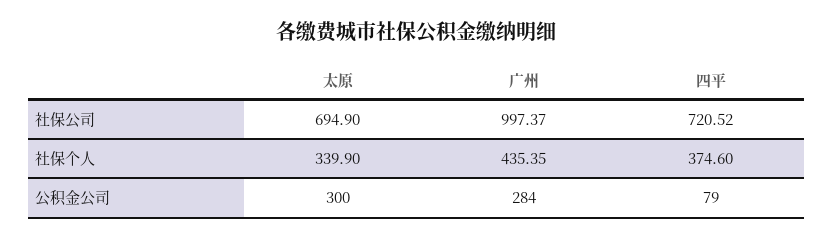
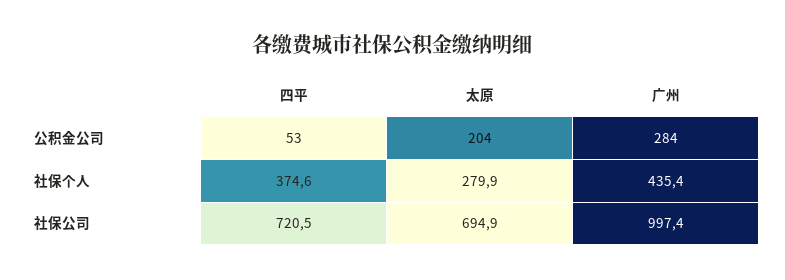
  {
    "太原": {
      "社保公司": 694.9,
-     "社保个人": 339.9,
+     "社保个人": 279.9,
-     "公积金公司": 300
+     "公积金公司": 204
    },
    "广州": {
      "社保公司": 997.37,
      "社保个人": 435.35,
      "公积金公司": 284
    },
    "四平": {
      "社保公司": 720.52,
      "社保个人": 374.6,
-     "公积金公司": 79
+     "公积金公司": 53
    }
  }

